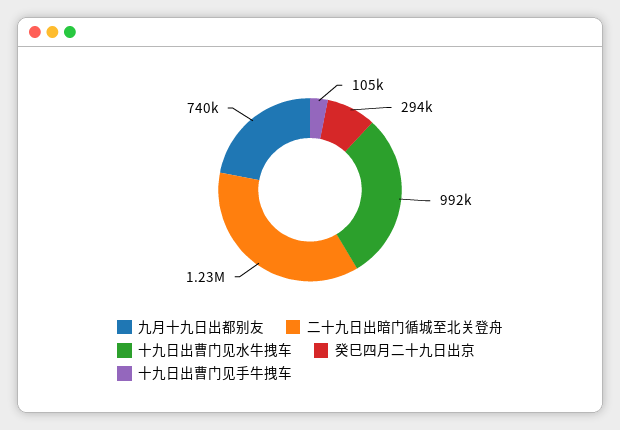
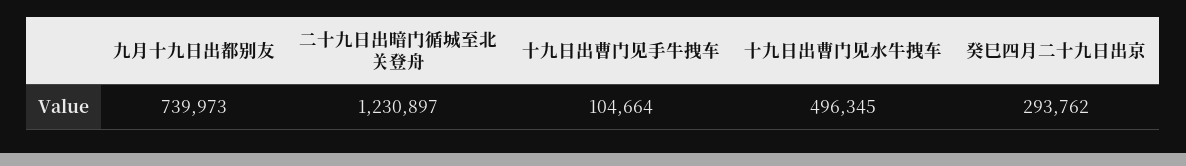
  {
    "九月十九日出都别友": 739973,
    "二十九日出暗门循城至北关登舟": 1230897,
-   "十九日出曹门见水牛拽车": 992000,
+   "十九日出曹门见水牛拽车": 496345,
    "癸巳四月二十九日出京": 293762,
    "十九日出曹门见手牛拽车": 104664
  }

